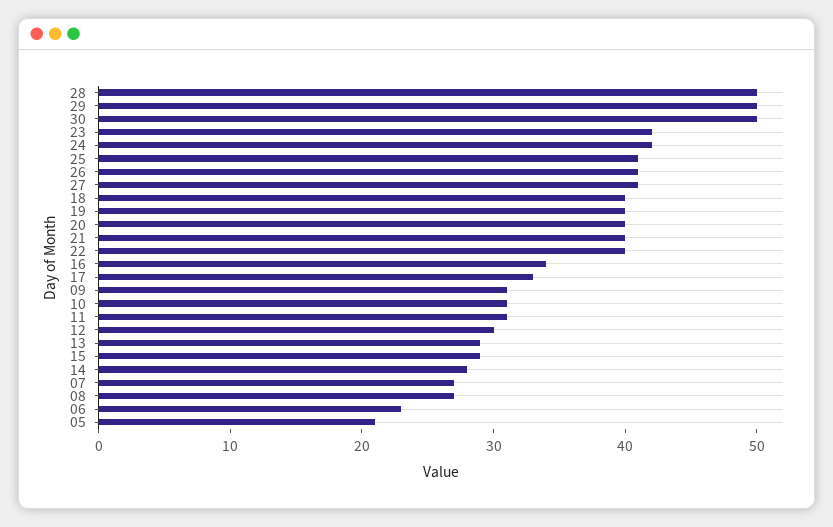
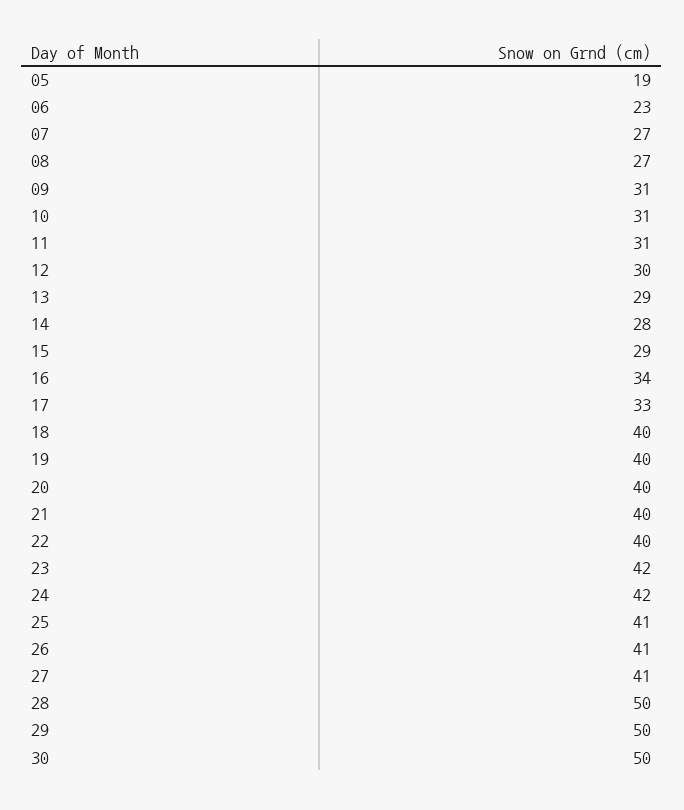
  {
    "28": 50,
    "29": 50,
    "30": 50,
    "23": 42,
    "24": 42,
    "25": 41,
    "26": 41,
    "27": 41,
    "18": 40,
    "19": 40,
    "20": 40,
    "21": 40,
    "22": 40,
    "16": 34,
    "17": 33,
    "09": 31,
    "10": 31,
    "11": 31,
    "12": 30,
    "13": 29,
    "15": 29,
    "14": 28,
    "07": 27,
    "08": 27,
    "06": 23,
-   "05": 21
+   "05": 19
  }

